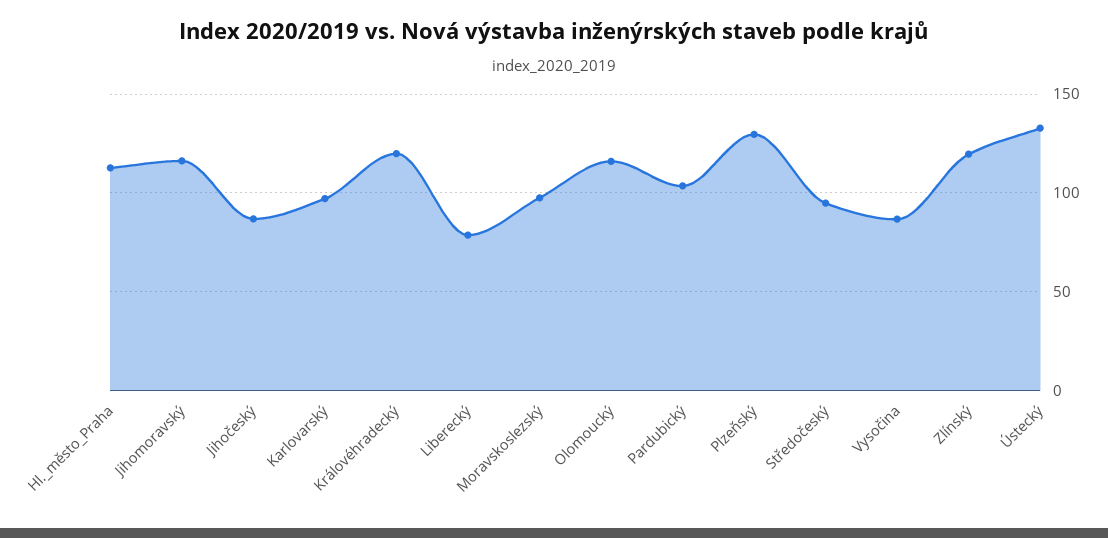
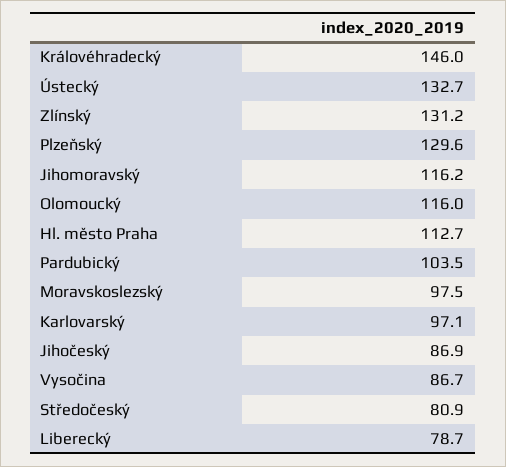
  {
    "Hl._město_Praha": 112.7,
    "Jihomoravský": 116.2,
    "Jihočeský": 86.9,
    "Karlovarský": 97.1,
-   "Královéhradecký": 120,
+   "Královéhradecký": 146,
    "Liberecký": 78.7,
    "Moravskoslezský": 97.5,
    "Olomoucký": 116,
    "Pardubický": 103.5,
    "Plzeňský": 129.6,
-   "Středočeský": 95,
+   "Středočeský": 80.9,
    "Vysočina": 86.7,
-   "Zlínský": 120,
+   "Zlínský": 131.2,
    "Ústecký": 132.7
  }

